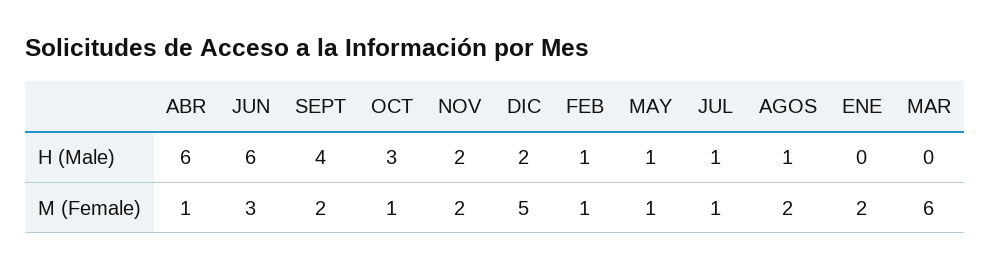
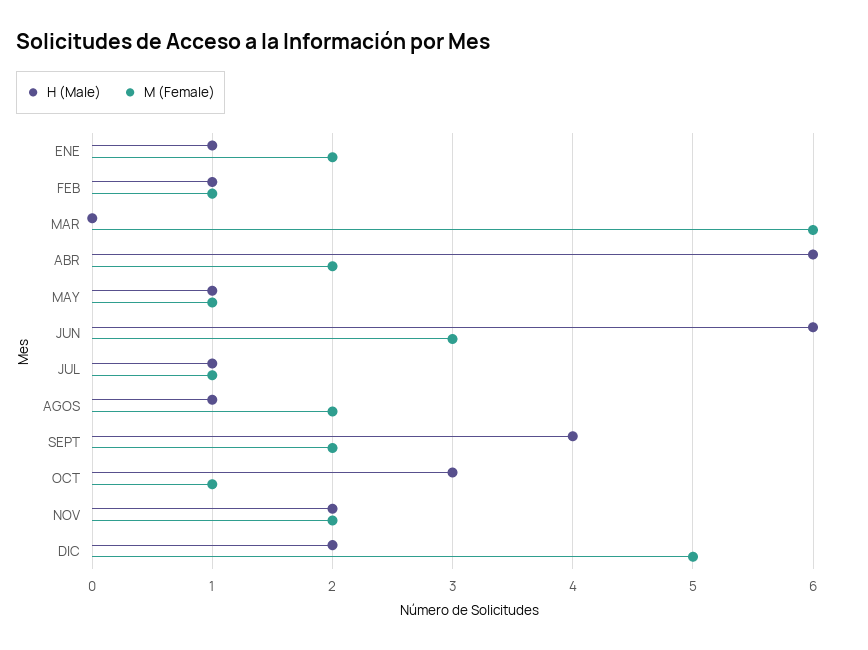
  {
    "H (Male)": {
      "ABR": 6,
      "JUN": 6,
      "SEPT": 4,
      "OCT": 3,
      "NOV": 2,
      "DIC": 2,
      "FEB": 1,
      "MAY": 1,
      "JUL": 1,
      "AGOS": 1,
-     "ENE": 0,
+     "ENE": 1,
      "MAR": 0
    },
    "M (Female)": {
-     "ABR": 1,
+     "ABR": 2,
      "JUN": 3,
      "SEPT": 2,
      "OCT": 1,
      "NOV": 2,
      "DIC": 5,
      "FEB": 1,
      "MAY": 1,
      "JUL": 1,
      "AGOS": 2,
      "ENE": 2,
      "MAR": 6
    }
  }

